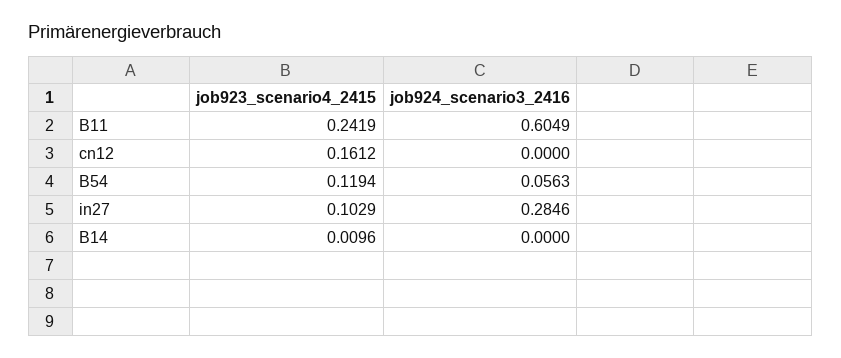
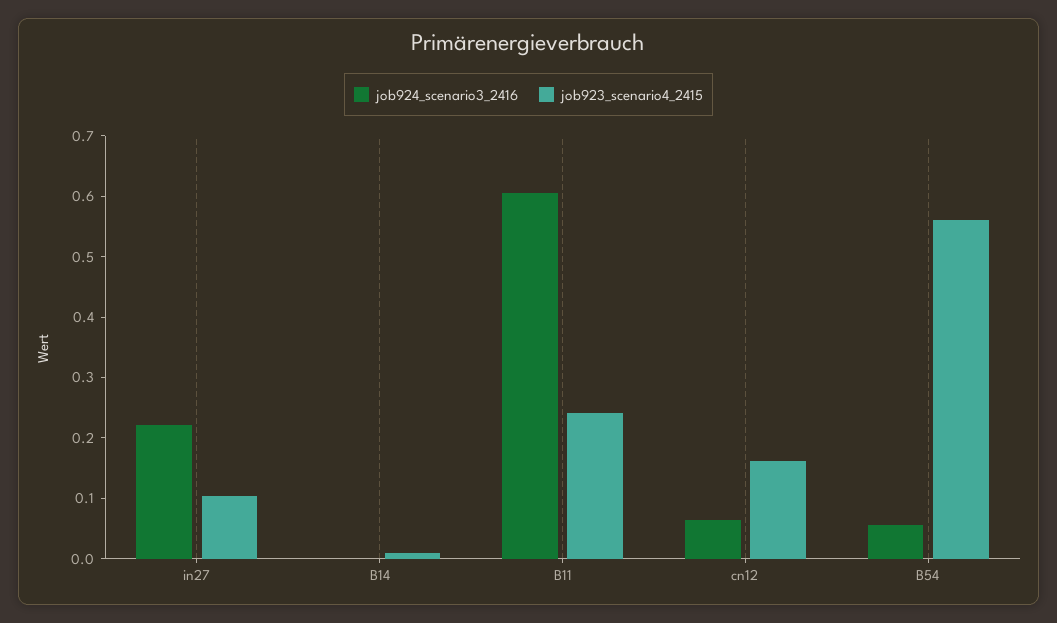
  {
    "job923_scenario4_2415": {
      "B11": 0.2419,
      "cn12": 0.1612,
-     "B54": 0.1194,
+     "B54": 0.56,
      "in27": 0.1029,
      "B14": 0.0096
    },
    "job924_scenario3_2416": {
      "B11": 0.6049,
-     "cn12": 0,
+     "cn12": 0.06,
      "B54": 0.0563,
-     "in27": 0.2846,
+     "in27": 0.22,
      "B14": 0
    }
  }

